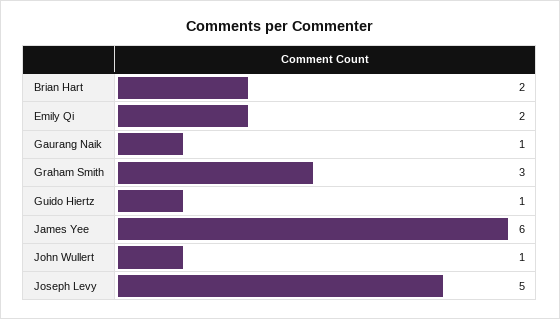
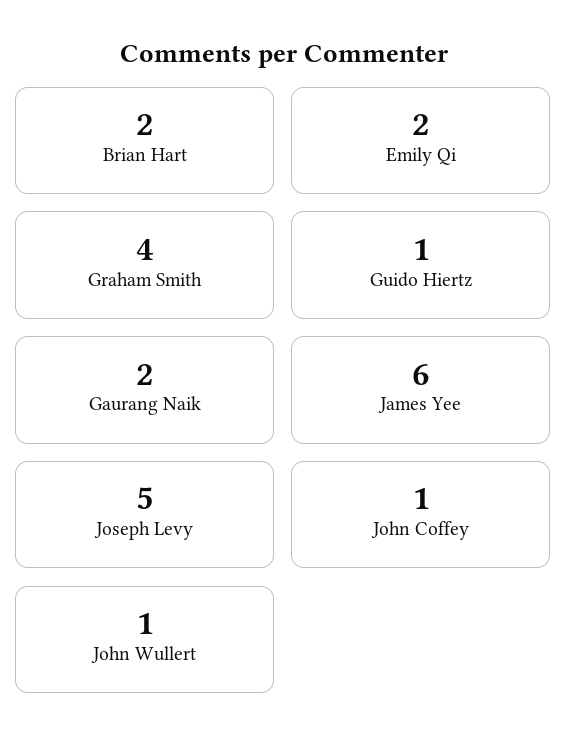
  {
    "Brian Hart": 2,
    "Emily Qi": 2,
-   "Gaurang Naik": 1,
+   "Gaurang Naik": 2,
-   "Graham Smith": 3,
+   "Graham Smith": 4,
    "Guido Hiertz": 1,
    "James Yee": 6,
    "John Wullert": 1,
-   "Joseph Levy": 5
+   "Joseph Levy": 5,
+   "John Coffey": 1
  }

